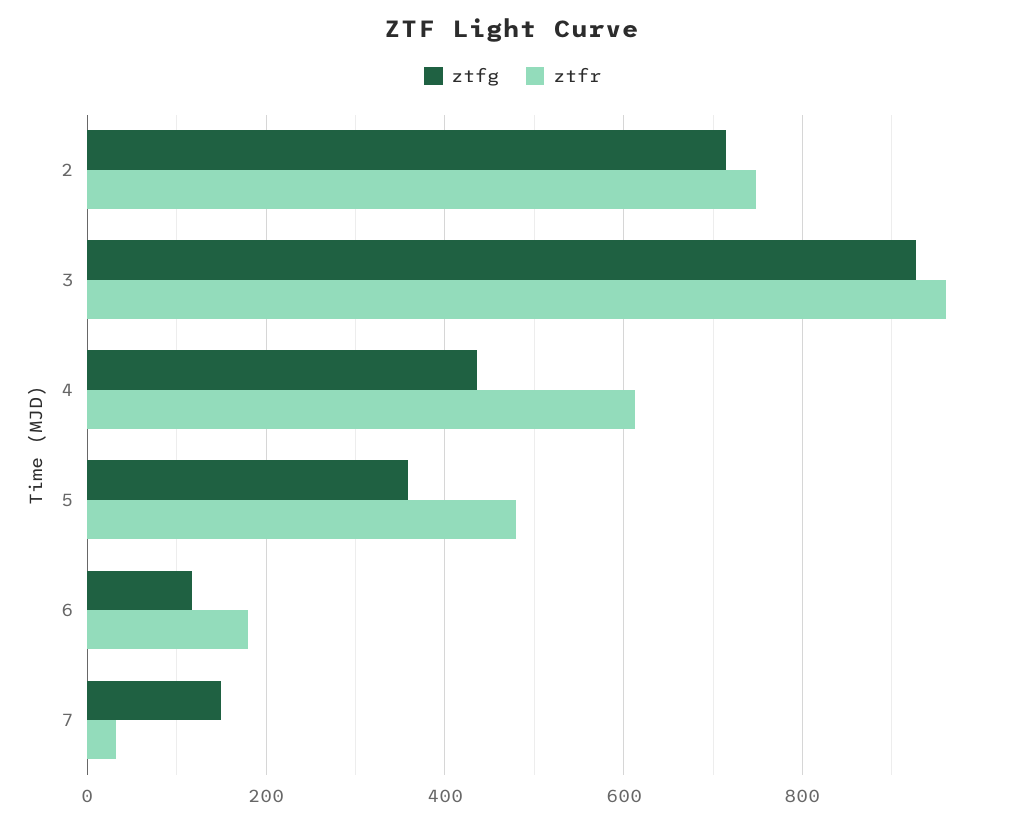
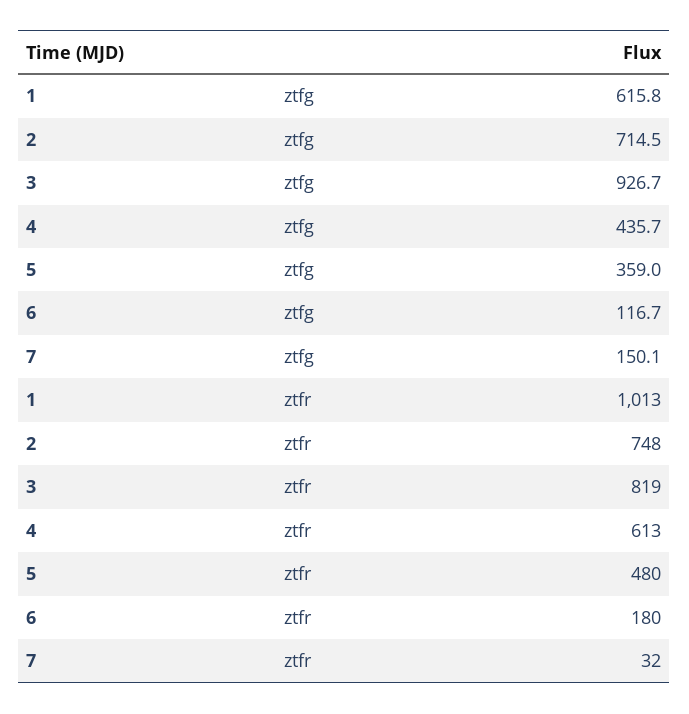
  {
    "ztfg": {
      "2": 714.5,
      "3": 926.7,
      "4": 435.7,
      "5": 359,
      "6": 116.7,
-     "7": 150.1
+     "7": 150.1,
+     "1": 615.8
    },
    "ztfr": {
      "2": 748,
-     "3": 960,
+     "3": 819,
      "4": 613,
      "5": 480,
      "6": 180,
-     "7": 32
+     "7": 32,
+     "1": 1013
    }
  }

